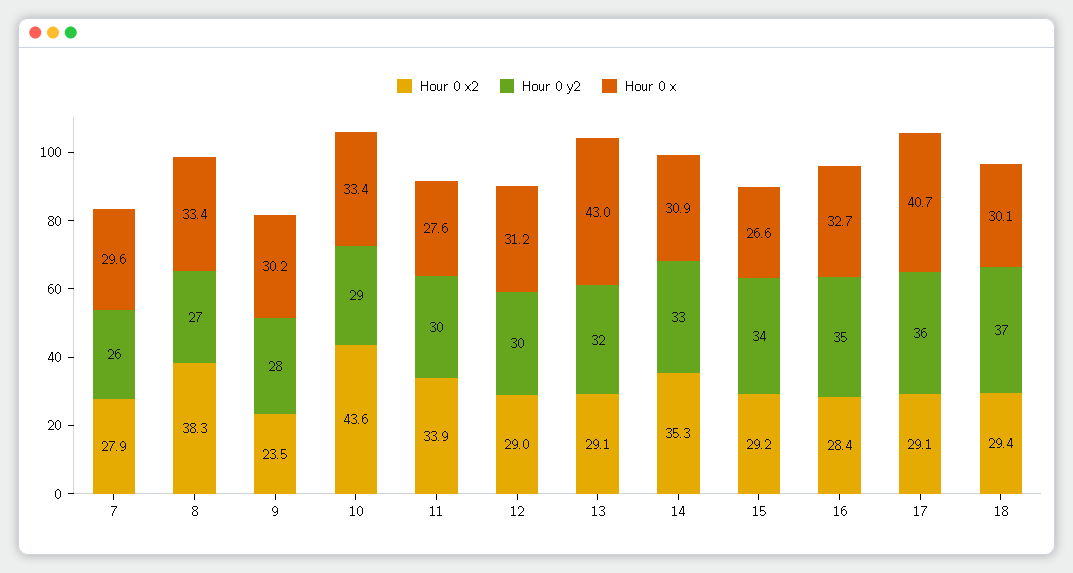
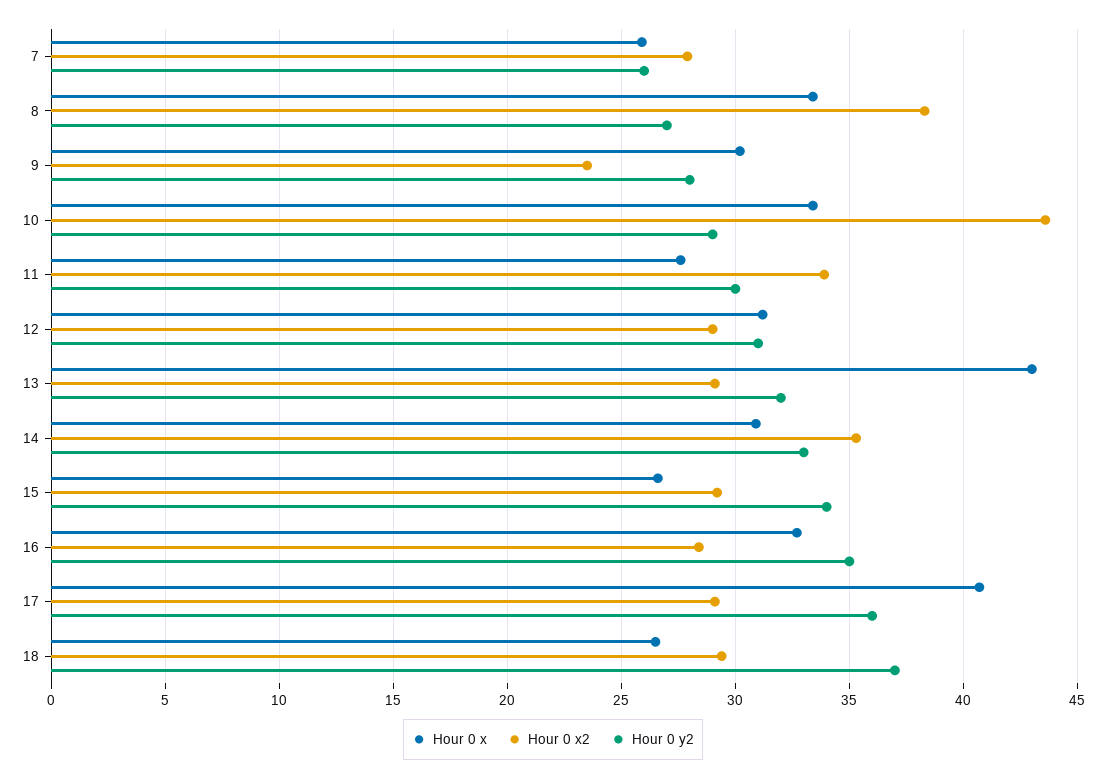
  {
    "Hour 0 x2": {
      "7": 27.9,
      "8": 38.3,
      "9": 23.5,
      "10": 43.6,
      "11": 33.9,
      "12": 29,
      "13": 29.1,
      "14": 35.3,
      "15": 29.2,
      "16": 28.4,
      "17": 29.1,
      "18": 29.4
    },
    "Hour 0 y2": {
      "7": 26,
      "8": 27,
      "9": 28,
      "10": 29,
      "11": 30,
-     "12": 30,
+     "12": 31,
      "13": 32,
      "14": 33,
      "15": 34,
      "16": 35,
      "17": 36,
      "18": 37
    },
    "Hour 0 x": {
-     "7": 29.6,
+     "7": 26,
      "8": 33.4,
      "9": 30.2,
      "10": 33.4,
      "11": 27.6,
      "12": 31.2,
      "13": 43,
      "14": 30.9,
      "15": 26.6,
      "16": 32.7,
      "17": 40.7,
-     "18": 30.1
+     "18": 26.5
    }
  }

